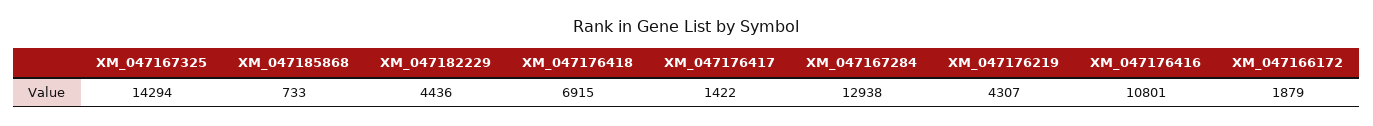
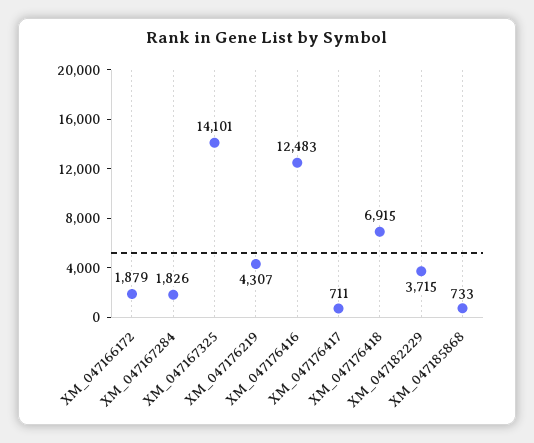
  {
-   "XM_047167325": 14294,
+   "XM_047167325": 14101,
    "XM_047185868": 733,
-   "XM_047182229": 4436,
+   "XM_047182229": 3715,
    "XM_047176418": 6915,
-   "XM_047176417": 1422,
+   "XM_047176417": 711,
-   "XM_047167284": 12938,
+   "XM_047167284": 1826,
    "XM_047176219": 4307,
-   "XM_047176416": 10801,
+   "XM_047176416": 12483,
    "XM_047166172": 1879
  }

